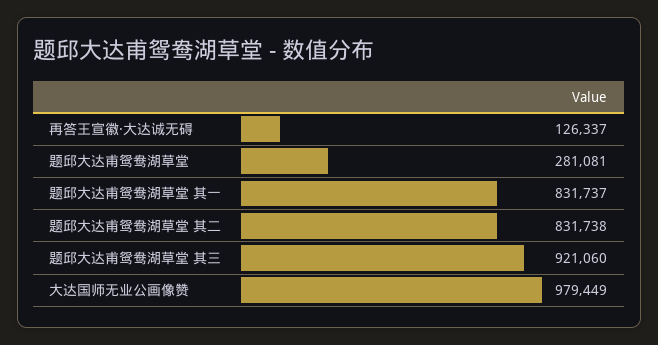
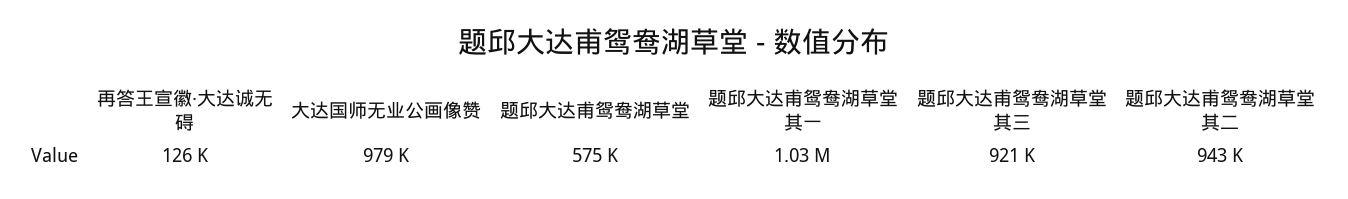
  {
    "再答王宣徽·大达诚无碍": 126337,
-   "题邱大达甫鸳鸯湖草堂": 281081,
+   "题邱大达甫鸳鸯湖草堂": 575000,
-   "题邱大达甫鸳鸯湖草堂 其一": 831737,
+   "题邱大达甫鸳鸯湖草堂 其一": 1030000,
-   "题邱大达甫鸳鸯湖草堂 其二": 831738,
+   "题邱大达甫鸳鸯湖草堂 其二": 943000,
    "题邱大达甫鸳鸯湖草堂 其三": 921060,
    "大达国师无业公画像赞": 979449
  }

